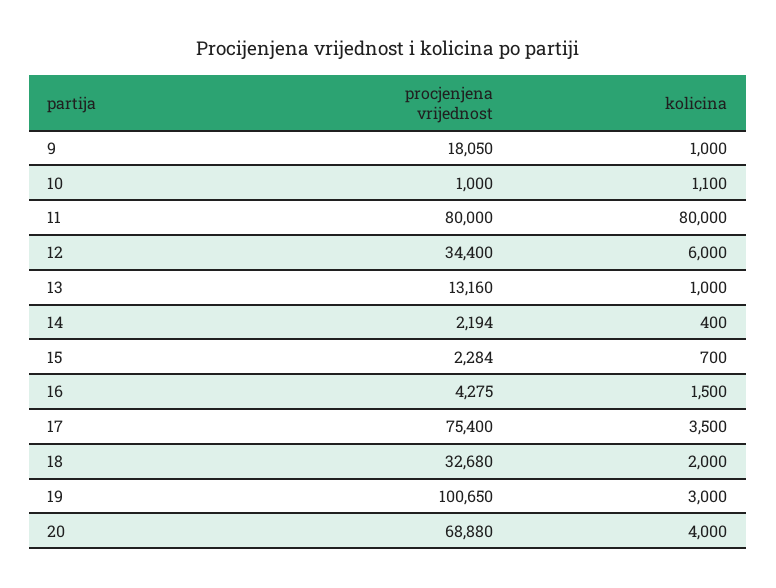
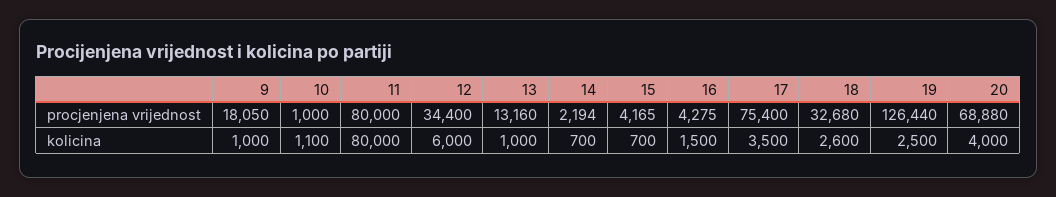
  {
    "procjenjena vrijednost": {
      "9": 18050,
      "10": 1000,
      "11": 80000,
      "12": 34400,
      "13": 13160,
      "14": 2194,
-     "15": 2284,
+     "15": 4165,
      "16": 4275,
      "17": 75400,
      "18": 32680,
-     "19": 100650,
+     "19": 126440,
      "20": 68880
    },
    "kolicina": {
      "9": 1000,
      "10": 1100,
      "11": 80000,
      "12": 6000,
      "13": 1000,
-     "14": 400,
+     "14": 700,
      "15": 700,
      "16": 1500,
      "17": 3500,
-     "18": 2000,
+     "18": 2600,
-     "19": 3000,
+     "19": 2500,
      "20": 4000
    }
  }

